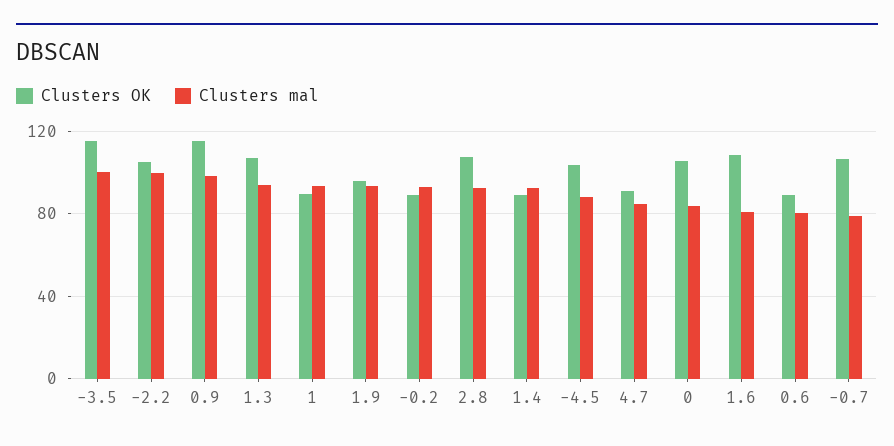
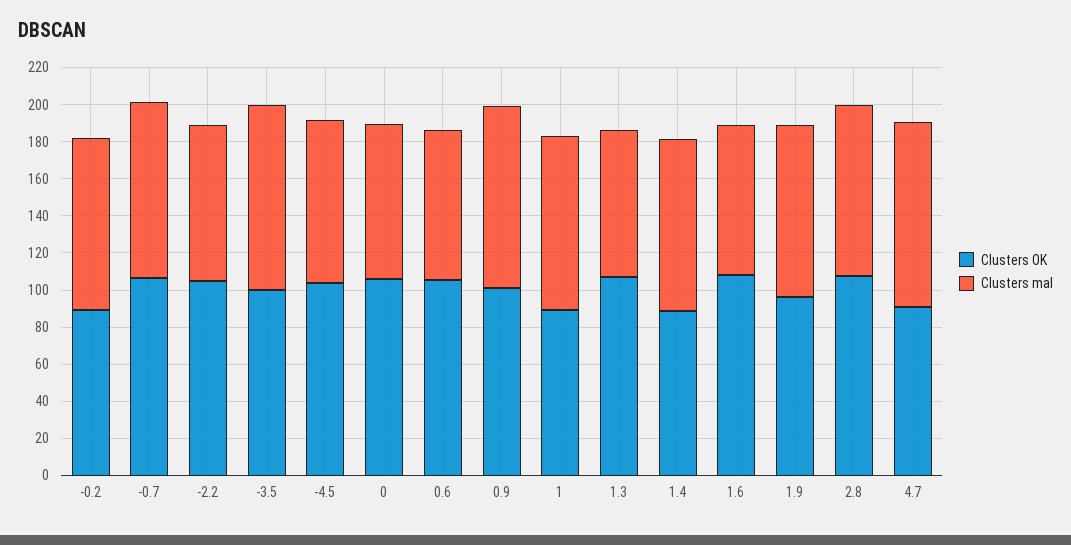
  {
    "Clusters OK": {
-     "-3.5": 115,
+     "-3.5": 100,
      "-2.2": 105,
-     "0.9": 115,
+     "0.9": 100,
      "1.3": 105,
      "1": 90,
      "1.9": 95,
      "-0.2": 90,
      "2.8": 105,
      "1.4": 90,
      "-4.5": 105,
      "4.7": 90,
      "0": 105,
      "1.6": 110,
-     "0.6": 90,
+     "0.6": 105,
      "-0.7": 105
    },
    "Clusters mal": {
      "-3.5": 100,
-     "-2.2": 100,
+     "-2.2": 85,
      "0.9": 100,
-     "1.3": 95,
+     "1.3": 80,
      "1": 95,
      "1.9": 95,
      "-0.2": 95,
      "2.8": 90,
      "1.4": 90,
      "-4.5": 90,
-     "4.7": 85,
+     "4.7": 100,
      "0": 85,
      "1.6": 80,
      "0.6": 80,
-     "-0.7": 80
+     "-0.7": 95
    }
  }

